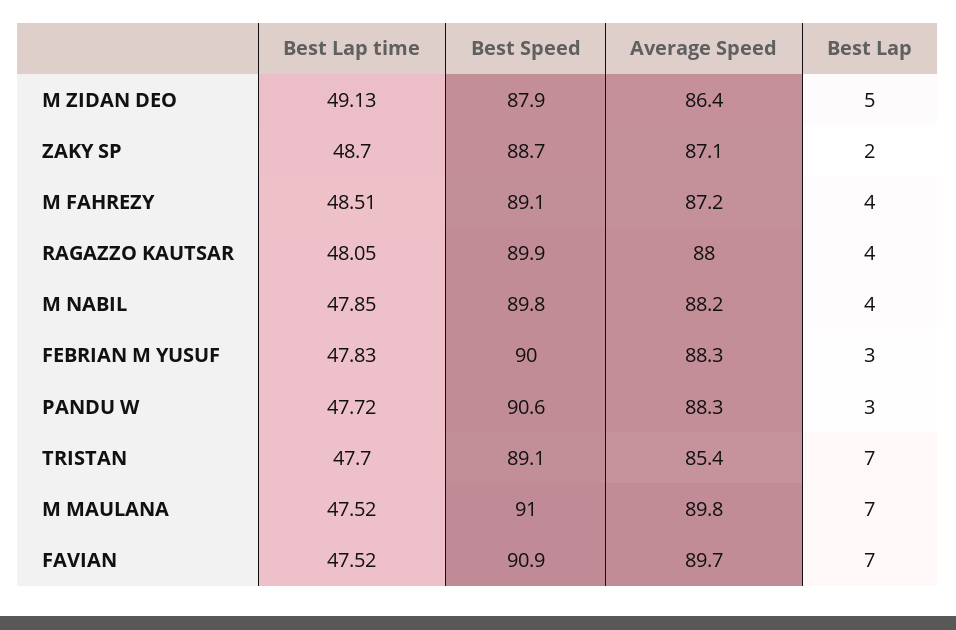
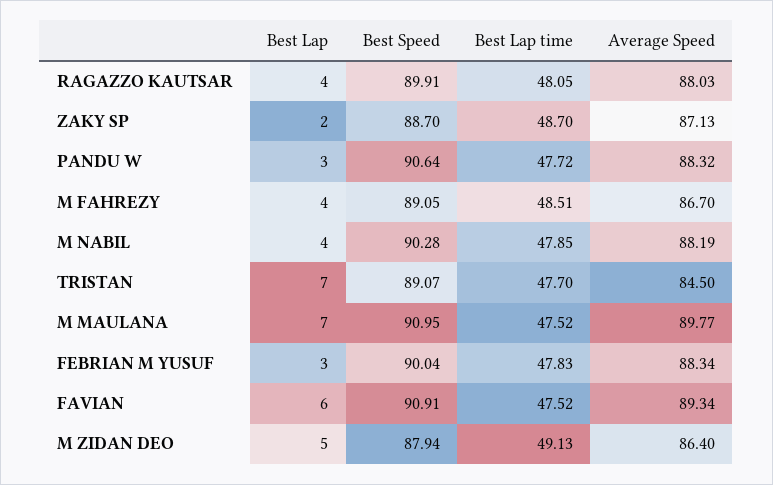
  {
    "Best Lap time": {
      "M ZIDAN DEO": 49.13,
      "ZAKY SP": 48.7,
      "M FAHREZY": 48.51,
      "RAGAZZO KAUTSAR": 48.05,
      "M NABIL": 47.85,
      "FEBRIAN M YUSUF": 47.83,
      "PANDU W": 47.72,
      "TRISTAN": 47.7,
      "M MAULANA": 47.52,
      "FAVIAN": 47.52
    },
    "Best Speed": {
      "M ZIDAN DEO": 87.94,
      "ZAKY SP": 88.7,
      "M FAHREZY": 89.05,
      "RAGAZZO KAUTSAR": 89.91,
-     "M NABIL": 89.8,
+     "M NABIL": 90.28,
      "FEBRIAN M YUSUF": 90.04,
      "PANDU W": 90.64,
      "TRISTAN": 89.07,
      "M MAULANA": 90.95,
      "FAVIAN": 90.91
    },
    "Average Speed": {
      "M ZIDAN DEO": 86.4,
      "ZAKY SP": 87.13,
-     "M FAHREZY": 87.2,
+     "M FAHREZY": 86.7,
      "RAGAZZO KAUTSAR": 88.03,
      "M NABIL": 88.19,
      "FEBRIAN M YUSUF": 88.34,
      "PANDU W": 88.32,
-     "TRISTAN": 85.4,
+     "TRISTAN": 84.5,
      "M MAULANA": 89.77,
-     "FAVIAN": 89.7
+     "FAVIAN": 89.34
    },
    "Best Lap": {
      "M ZIDAN DEO": 5,
      "ZAKY SP": 2,
      "M FAHREZY": 4,
      "RAGAZZO KAUTSAR": 4,
      "M NABIL": 4,
      "FEBRIAN M YUSUF": 3,
      "PANDU W": 3,
      "TRISTAN": 7,
      "M MAULANA": 7,
-     "FAVIAN": 7
+     "FAVIAN": 6
    }
  }

